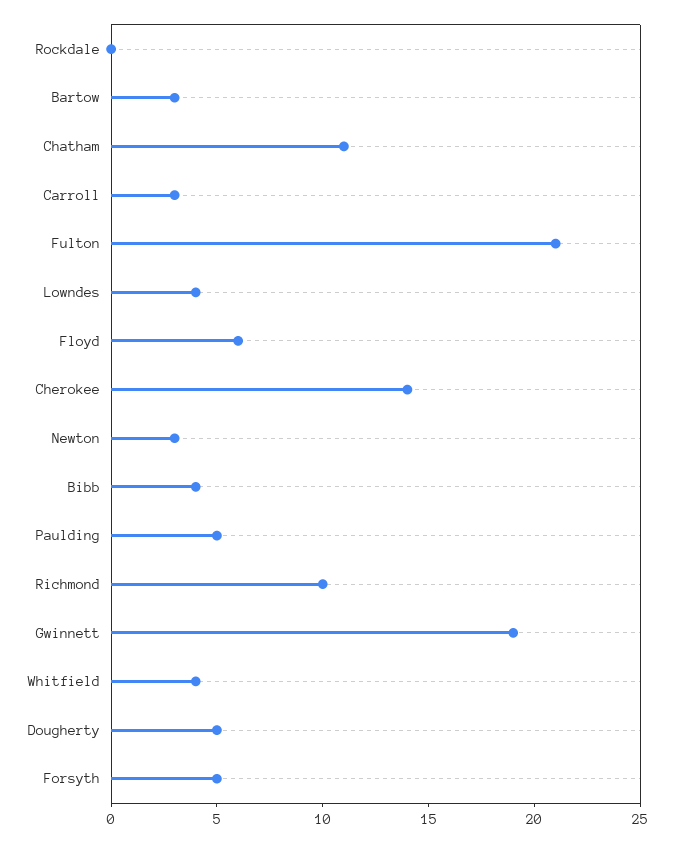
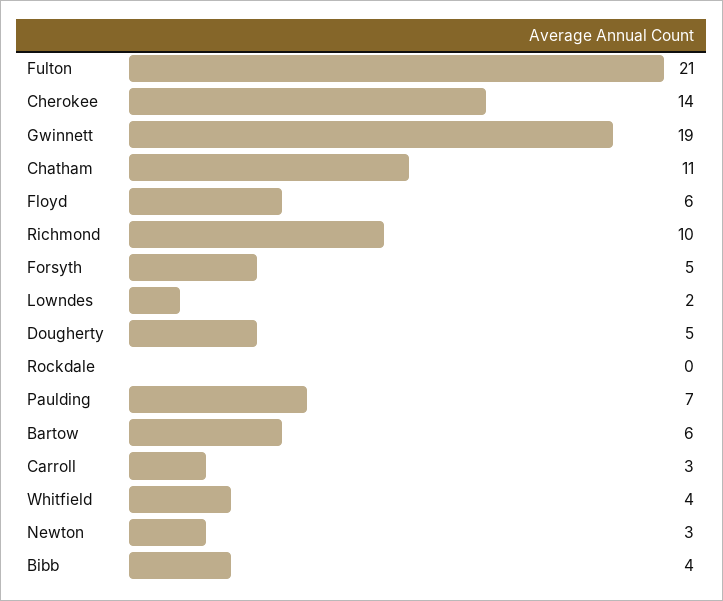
  {
    "Rockdale": 0,
-   "Bartow": 3,
+   "Bartow": 6,
    "Chatham": 11,
    "Carroll": 3,
    "Fulton": 21,
-   "Lowndes": 4,
+   "Lowndes": 2,
    "Floyd": 6,
    "Cherokee": 14,
    "Newton": 3,
    "Bibb": 4,
-   "Paulding": 5,
+   "Paulding": 7,
    "Richmond": 10,
    "Gwinnett": 19,
    "Whitfield": 4,
    "Dougherty": 5,
    "Forsyth": 5
  }

